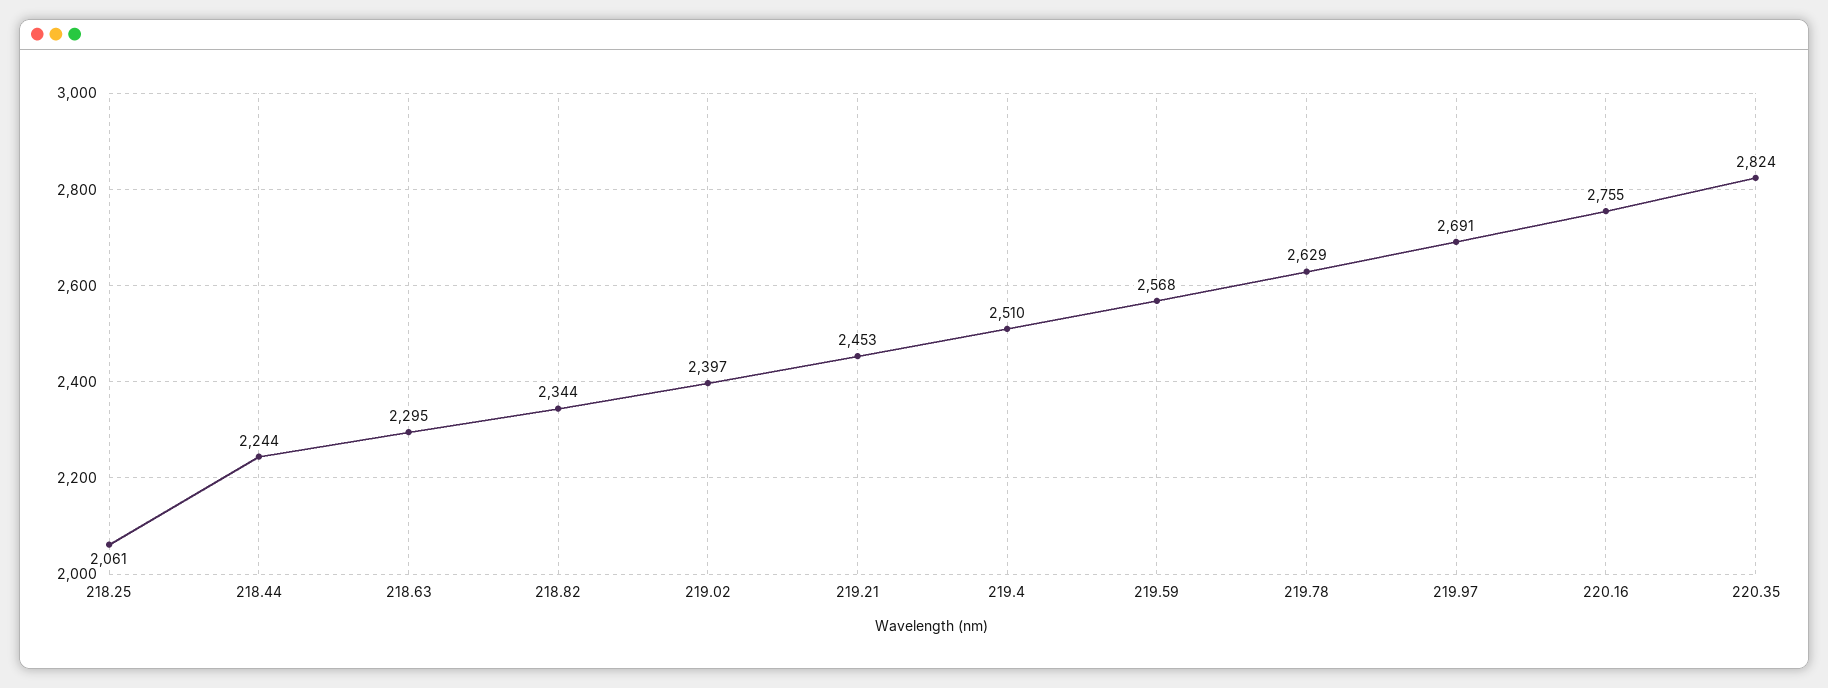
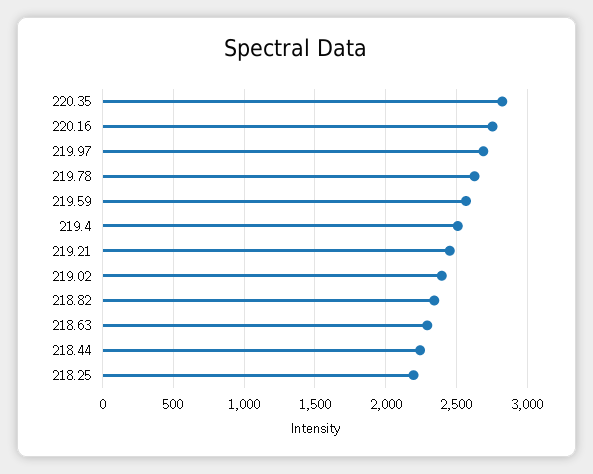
  {
-   "218.25": 2061,
+   "218.25": 2200,
    "218.44": 2244,
    "218.63": 2295,
    "218.82": 2344,
    "219.02": 2397,
    "219.21": 2453,
    "219.4": 2510,
    "219.59": 2568,
    "219.78": 2629,
    "219.97": 2691,
    "220.16": 2755,
    "220.35": 2824
  }

